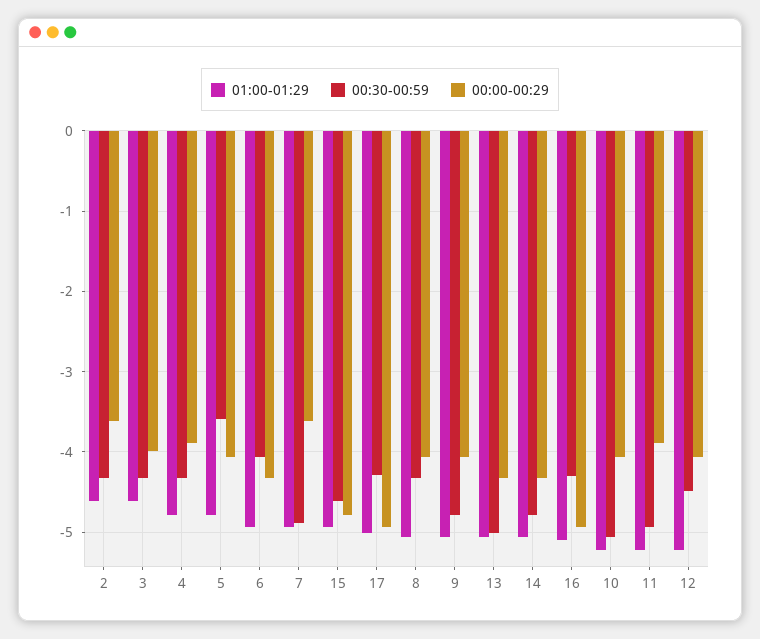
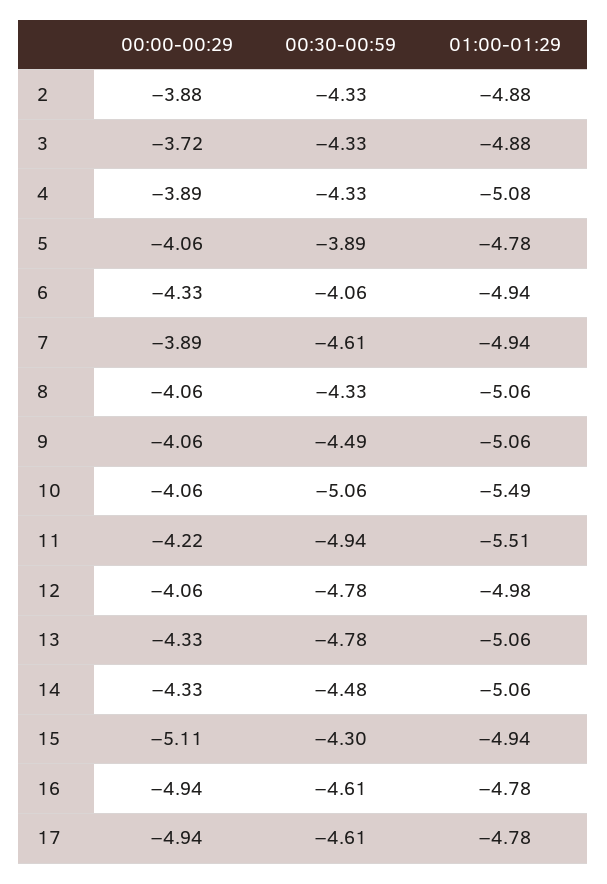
  {
    "01:00-01:29": {
-     "2": -4.6,
+     "2": -4.88,
-     "3": -4.6,
+     "3": -4.88,
-     "4": -4.8,
+     "4": -5.08,
      "5": -4.78,
      "6": -4.94,
      "7": -4.94,
      "15": -4.94,
-     "17": -5,
+     "17": -4.78,
      "8": -5.06,
      "9": -5.06,
      "13": -5.06,
      "14": -5.06,
-     "16": -5.1,
+     "16": -4.78,
-     "10": -5.2,
+     "10": -5.49,
-     "11": -5.2,
+     "11": -5.51,
-     "12": -5.2
+     "12": -4.98
    },
    "00:30-00:59": {
      "2": -4.33,
      "3": -4.33,
      "4": -4.33,
-     "5": -3.6,
+     "5": -3.89,
      "6": -4.06,
-     "7": -4.9,
+     "7": -4.61,
-     "15": -4.6,
+     "15": -4.3,
-     "17": -4.3,
+     "17": -4.61,
      "8": -4.33,
-     "9": -4.8,
+     "9": -4.49,
-     "13": -5,
+     "13": -4.78,
-     "14": -4.8,
+     "14": -4.48,
-     "16": -4.3,
+     "16": -4.61,
      "10": -5.06,
      "11": -4.94,
-     "12": -4.5
+     "12": -4.78
    },
    "00:00-00:29": {
-     "2": -3.6,
+     "2": -3.88,
-     "3": -4,
+     "3": -3.72,
      "4": -3.89,
      "5": -4.06,
      "6": -4.33,
-     "7": -3.6,
+     "7": -3.89,
-     "15": -4.8,
+     "15": -5.11,
      "17": -4.94,
      "8": -4.06,
      "9": -4.06,
      "13": -4.33,
      "14": -4.33,
      "16": -4.94,
      "10": -4.06,
-     "11": -3.9,
+     "11": -4.22,
      "12": -4.06
    }
  }

